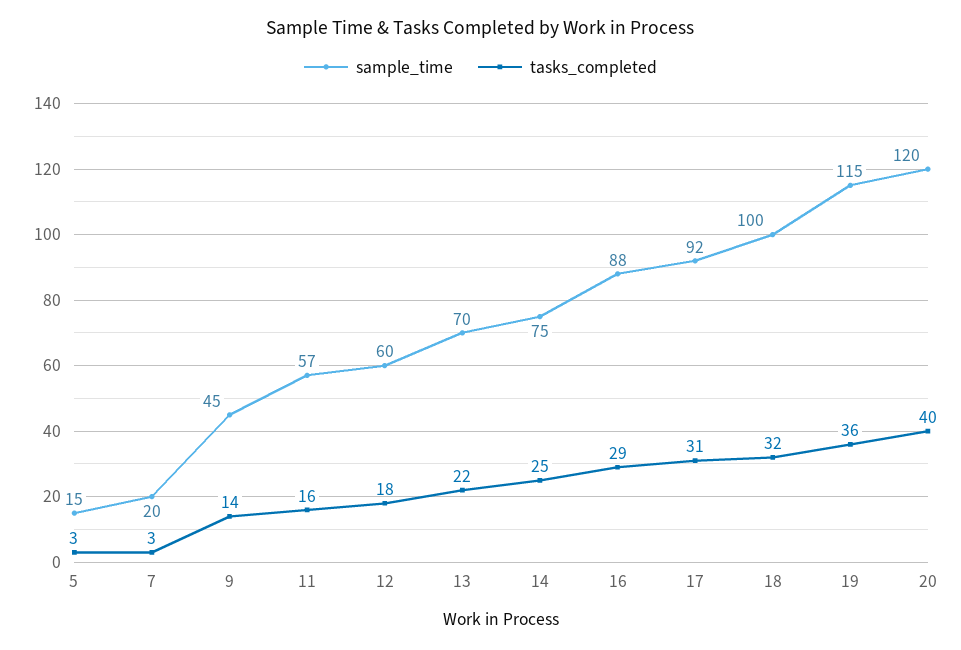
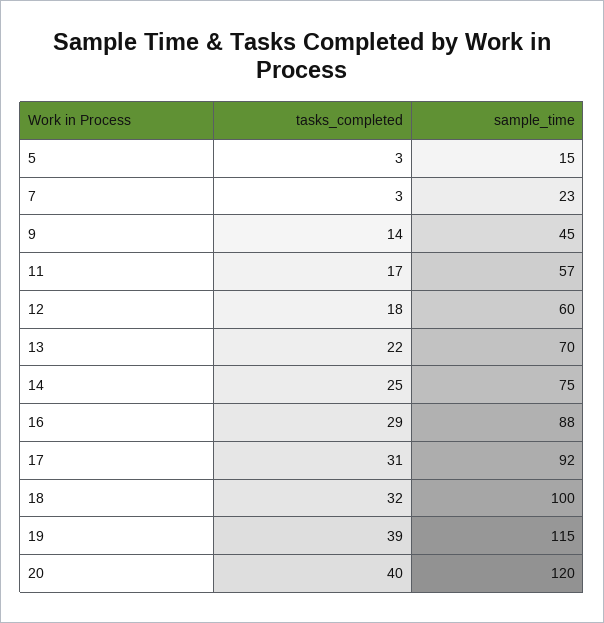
  {
    "sample_time": {
      "5": 15,
-     "7": 20,
+     "7": 23,
      "9": 45,
      "11": 57,
      "12": 60,
      "13": 70,
      "14": 75,
      "16": 88,
      "17": 92,
      "18": 100,
      "19": 115,
      "20": 120
    },
    "tasks_completed": {
      "5": 3,
      "7": 3,
      "9": 14,
-     "11": 16,
+     "11": 17,
      "12": 18,
      "13": 22,
      "14": 25,
      "16": 29,
      "17": 31,
      "18": 32,
-     "19": 36,
+     "19": 39,
      "20": 40
    }
  }

